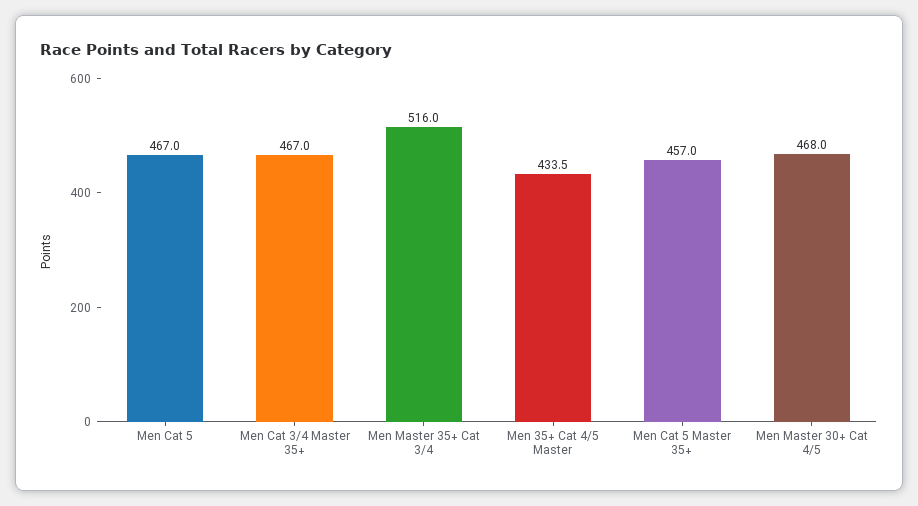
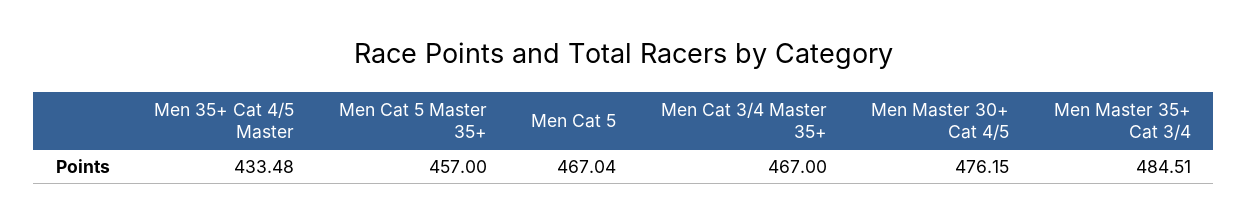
  {
    "Men Cat 5": 467.04,
    "Men Cat 3/4 Master 35+": 467,
-   "Men Master 35+ Cat 3/4": 516,
+   "Men Master 35+ Cat 3/4": 484.51,
    "Men 35+ Cat 4/5 Master": 433.48,
    "Men Cat 5 Master 35+": 457,
-   "Men Master 30+ Cat 4/5": 468
+   "Men Master 30+ Cat 4/5": 476.15
  }

